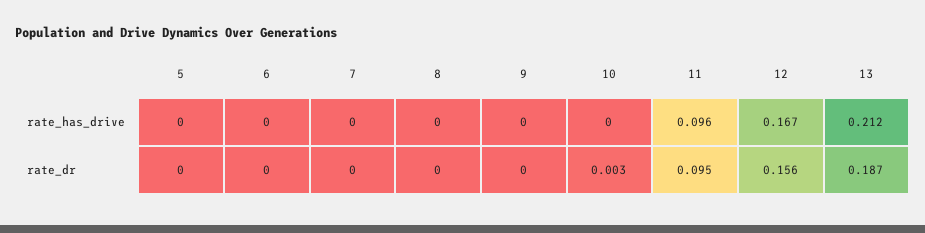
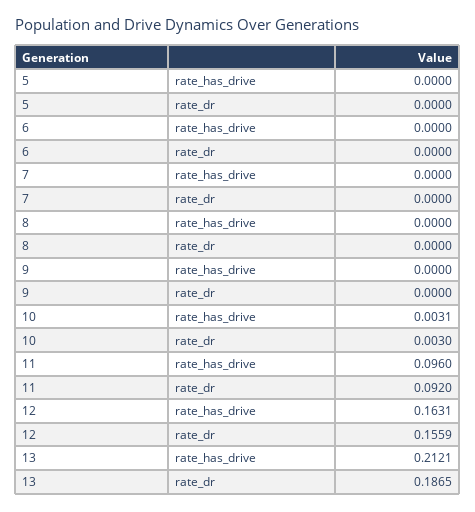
  {
    "5": {
      "rate_has_drive": 0,
      "rate_dr": 0
    },
    "6": {
      "rate_has_drive": 0,
      "rate_dr": 0
    },
    "7": {
      "rate_has_drive": 0,
      "rate_dr": 0
    },
    "8": {
      "rate_has_drive": 0,
      "rate_dr": 0
    },
    "9": {
      "rate_has_drive": 0,
      "rate_dr": 0
    },
    "10": {
-     "rate_has_drive": 0,
+     "rate_has_drive": 0.0031,
      "rate_dr": 0.003
    },
    "11": {
      "rate_has_drive": 0.096,
-     "rate_dr": 0.095
+     "rate_dr": 0.092
    },
    "12": {
-     "rate_has_drive": 0.167,
+     "rate_has_drive": 0.1631,
      "rate_dr": 0.1559
    },
    "13": {
      "rate_has_drive": 0.2121,
      "rate_dr": 0.1865
    }
  }

